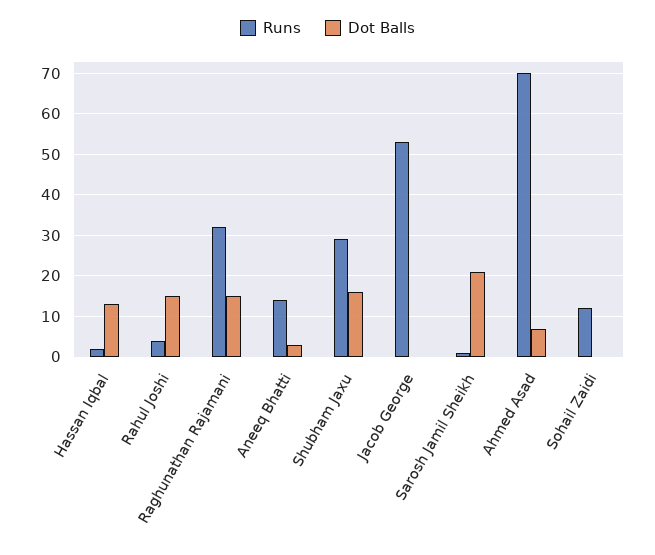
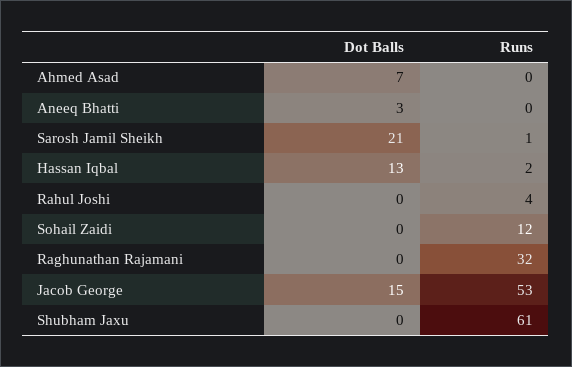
  {
    "Runs": {
      "Hassan Iqbal": 2,
      "Rahul Joshi": 4,
      "Raghunathan Rajamani": 32,
-     "Aneeq Bhatti": 15,
+     "Aneeq Bhatti": 0,
-     "Shubham Jaxu": 30,
+     "Shubham Jaxu": 61,
      "Jacob George": 53,
      "Sarosh Jamil Sheikh": 1,
-     "Ahmed Asad": 70,
+     "Ahmed Asad": 0,
      "Sohail Zaidi": 12
    },
    "Dot Balls": {
      "Hassan Iqbal": 13,
-     "Rahul Joshi": 15,
+     "Rahul Joshi": 0,
-     "Raghunathan Rajamani": 15,
+     "Raghunathan Rajamani": 0,
      "Aneeq Bhatti": 3,
-     "Shubham Jaxu": 15,
+     "Shubham Jaxu": 0,
-     "Jacob George": 0,
+     "Jacob George": 15,
      "Sarosh Jamil Sheikh": 21,
      "Ahmed Asad": 7,
      "Sohail Zaidi": 0
    }
  }

